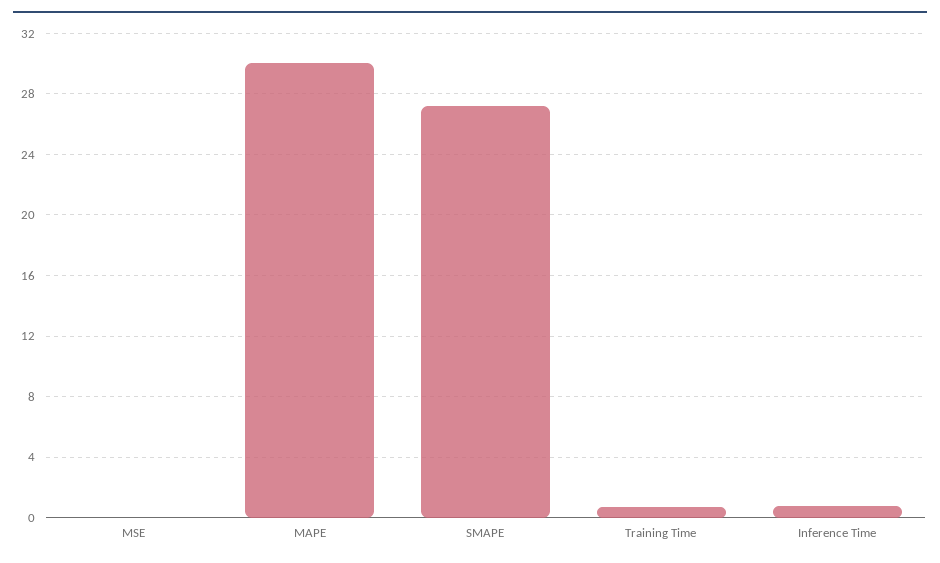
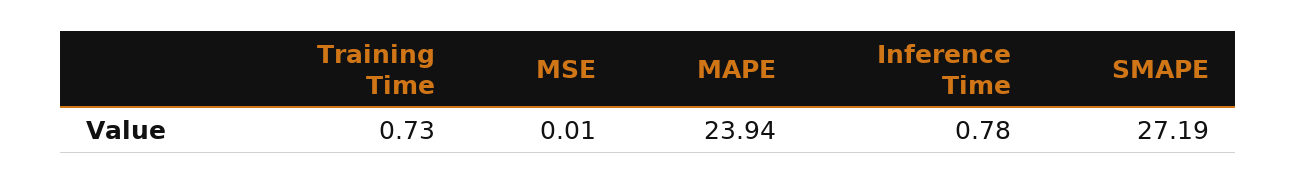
  {
    "MSE": 0.01,
-   "MAPE": 30,
+   "MAPE": 23.94,
    "SMAPE": 27.19,
    "Training Time": 0.73,
    "Inference Time": 0.78
  }

